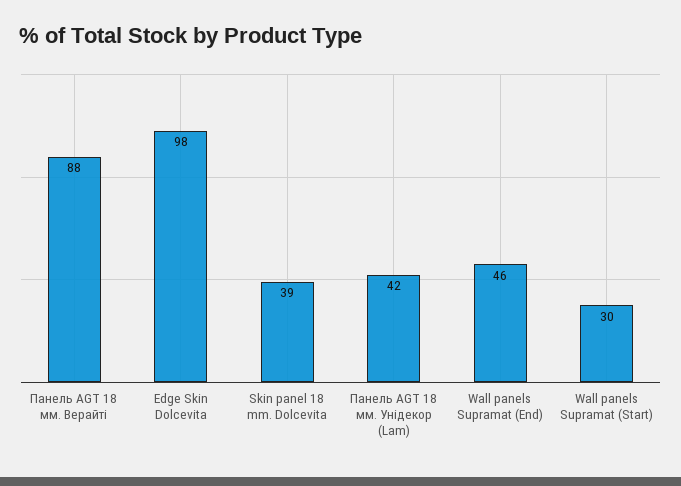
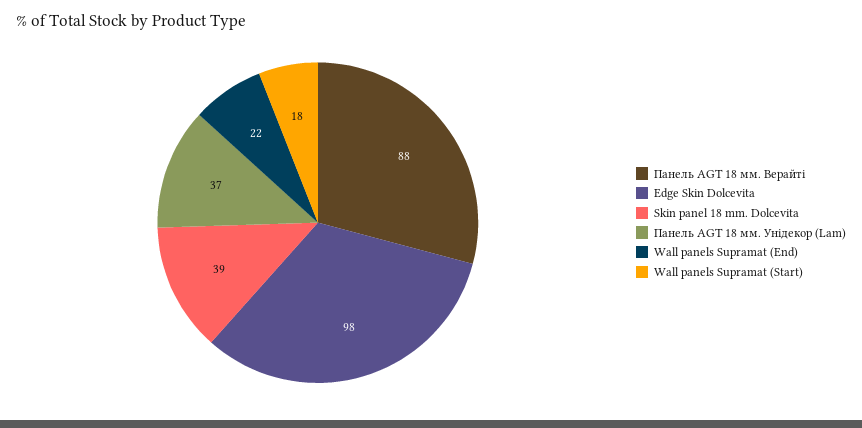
  {
    "Панель AGT 18 мм. Верайті": 88,
    "Edge Skin Dolcevita": 98,
    "Skin panel 18 mm. Dolcevita": 39,
-   "Панель AGT 18 мм. Унідекор (Lam)": 42,
+   "Панель AGT 18 мм. Унідекор (Lam)": 37,
-   "Wall panels Supramat (End)": 46,
+   "Wall panels Supramat (End)": 22,
-   "Wall panels Supramat (Start)": 30
+   "Wall panels Supramat (Start)": 18
  }

